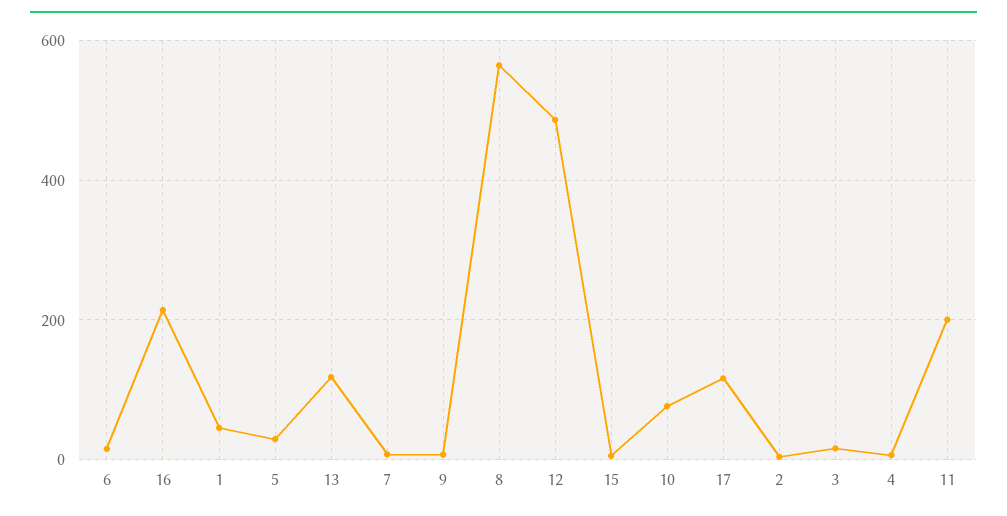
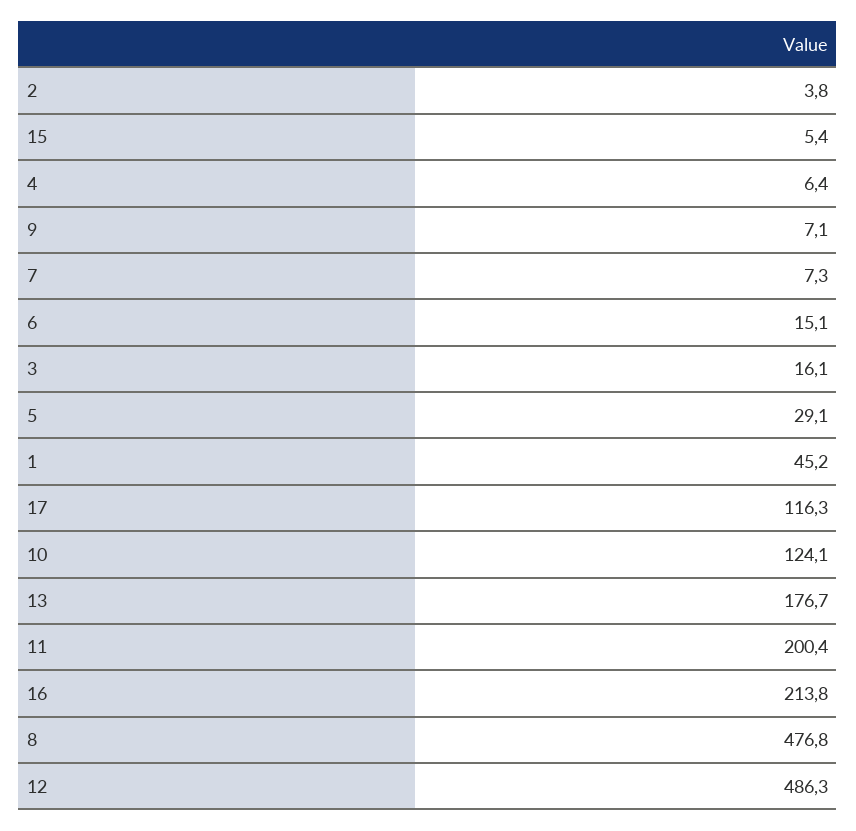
  {
    "6": 15.1,
    "16": 213.8,
    "1": 45.2,
    "5": 29.1,
-   "13": 120,
+   "13": 176.7,
    "7": 7.3,
    "9": 7.1,
-   "8": 560,
+   "8": 476.8,
    "12": 486.3,
    "15": 5.4,
-   "10": 80,
+   "10": 124.1,
    "17": 116.3,
    "2": 3.8,
    "3": 16.1,
    "4": 6.4,
    "11": 200.4
  }

